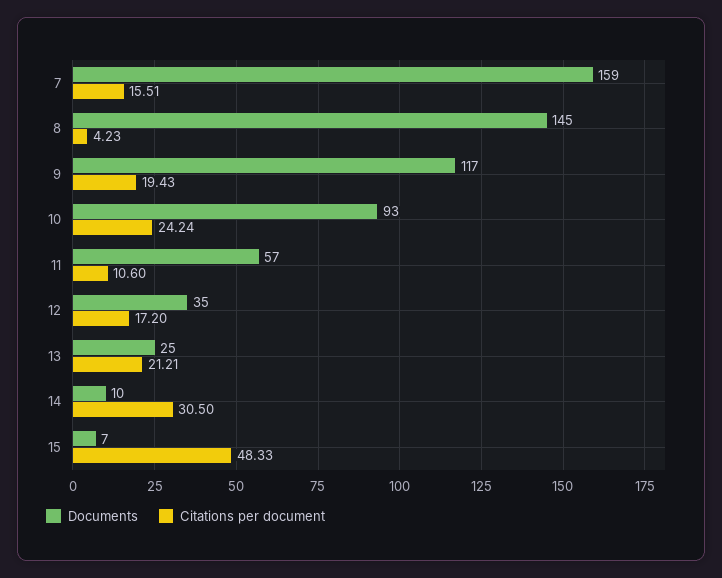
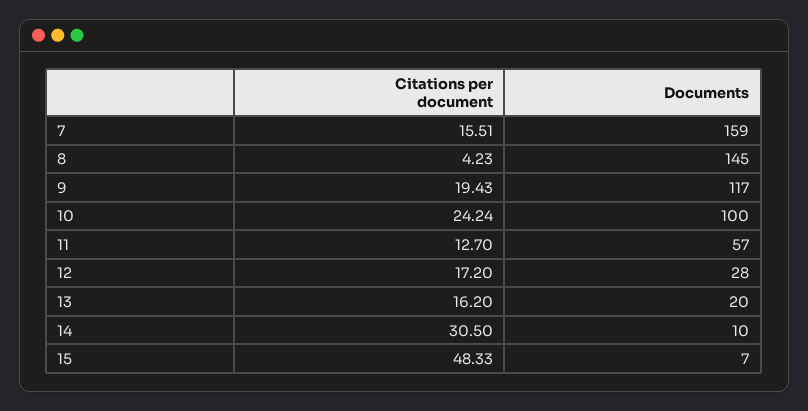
  {
    "Documents": {
      "7": 159,
      "8": 145,
      "9": 117,
-     "10": 93,
+     "10": 100,
      "11": 57,
-     "12": 35,
+     "12": 28,
-     "13": 25,
+     "13": 20,
      "14": 10,
      "15": 7
    },
    "Citations per document": {
      "7": 15.51,
      "8": 4.23,
      "9": 19.43,
      "10": 24.24,
-     "11": 10.6,
+     "11": 12.7,
      "12": 17.2,
-     "13": 21.21,
+     "13": 16.2,
      "14": 30.5,
      "15": 48.33
    }
  }

